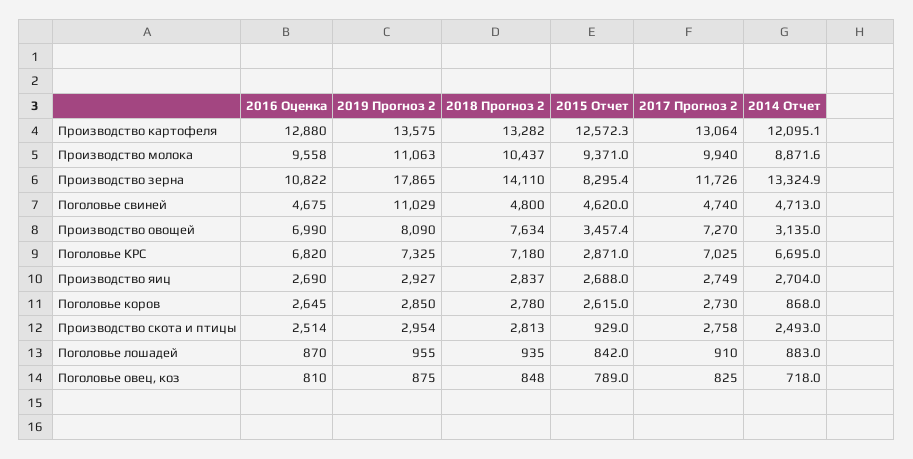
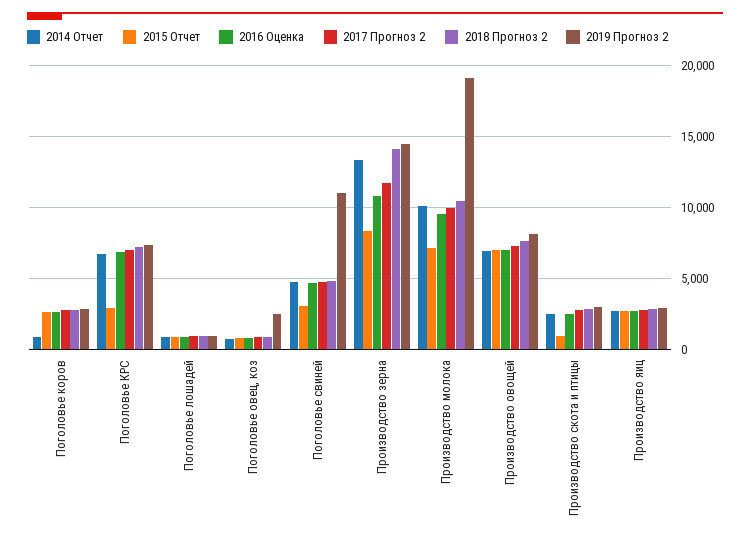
  {
    "2016 Оценка": {
-     "Производство картофеля": 12880,
      "Производство молока": 9558,
      "Производство зерна": 10822,
      "Поголовье свиней": 4675,
      "Производство овощей": 6990,
      "Поголовье КРС": 6820,
      "Производство яиц": 2690,
      "Поголовье коров": 2645,
      "Производство скота и птицы": 2514,
      "Поголовье лошадей": 870,
      "Поголовье овец, коз": 810
    },
    "2019 Прогноз 2": {
-     "Производство картофеля": 13575,
-     "Производство молока": 11063,
+     "Производство молока": 19000,
-     "Производство зерна": 17865,
+     "Производство зерна": 14500,
      "Поголовье свиней": 11029,
      "Производство овощей": 8090,
      "Поголовье КРС": 7325,
      "Производство яиц": 2927,
      "Поголовье коров": 2850,
      "Производство скота и птицы": 2954,
      "Поголовье лошадей": 955,
-     "Поголовье овец, коз": 875
+     "Поголовье овец, коз": 2500
    },
    "2018 Прогноз 2": {
-     "Производство картофеля": 13282,
      "Производство молока": 10437,
      "Производство зерна": 14110,
      "Поголовье свиней": 4800,
      "Производство овощей": 7634,
      "Поголовье КРС": 7180,
      "Производство яиц": 2837,
      "Поголовье коров": 2780,
      "Производство скота и птицы": 2813,
      "Поголовье лошадей": 935,
      "Поголовье овец, коз": 848
    },
    "2015 Отчет": {
-     "Производство картофеля": 12572.3,
-     "Производство молока": 9371,
+     "Производство молока": 7000,
      "Производство зерна": 8295.4,
-     "Поголовье свиней": 4620,
+     "Поголовье свиней": 3000,
-     "Производство овощей": 3457.4,
+     "Производство овощей": 7000,
      "Поголовье КРС": 2871,
      "Производство яиц": 2688,
      "Поголовье коров": 2615,
      "Производство скота и птицы": 929,
      "Поголовье лошадей": 842,
      "Поголовье овец, коз": 789
    },
    "2017 Прогноз 2": {
-     "Производство картофеля": 13064,
      "Производство молока": 9940,
      "Производство зерна": 11726,
      "Поголовье свиней": 4740,
      "Производство овощей": 7270,
      "Поголовье КРС": 7025,
      "Производство яиц": 2749,
      "Поголовье коров": 2730,
      "Производство скота и птицы": 2758,
      "Поголовье лошадей": 910,
      "Поголовье овец, коз": 825
    },
    "2014 Отчет": {
-     "Производство картофеля": 12095.1,
-     "Производство молока": 8871.6,
+     "Производство молока": 10000,
      "Производство зерна": 13324.9,
      "Поголовье свиней": 4713,
-     "Производство овощей": 3135,
+     "Производство овощей": 7000,
      "Поголовье КРС": 6695,
      "Производство яиц": 2704,
      "Поголовье коров": 868,
      "Производство скота и птицы": 2493,
      "Поголовье лошадей": 883,
      "Поголовье овец, коз": 718
    }
  }

